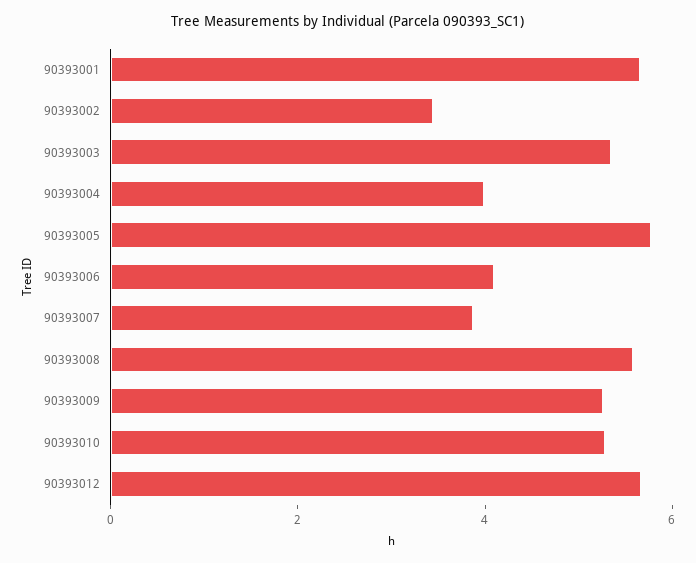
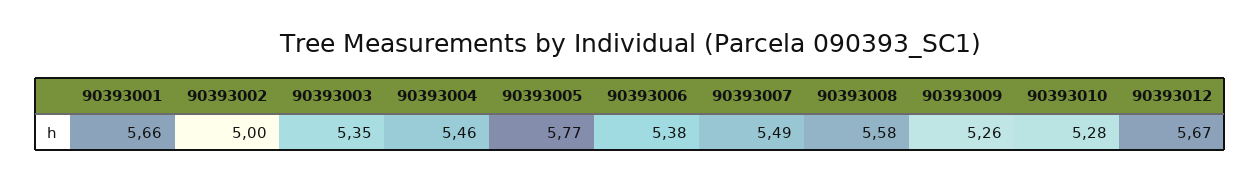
  {
    "90393001": 5.66,
-   "90393002": 3.5,
+   "90393002": 5,
    "90393003": 5.35,
-   "90393004": 4,
+   "90393004": 5.46,
    "90393005": 5.77,
-   "90393006": 4,
+   "90393006": 5.38,
-   "90393007": 4,
+   "90393007": 5.49,
    "90393008": 5.58,
    "90393009": 5.26,
    "90393010": 5.28,
    "90393012": 5.67
  }

